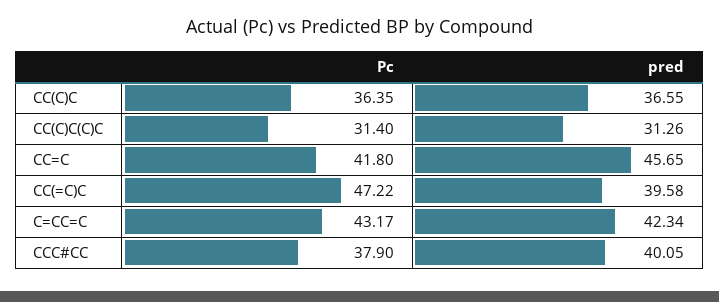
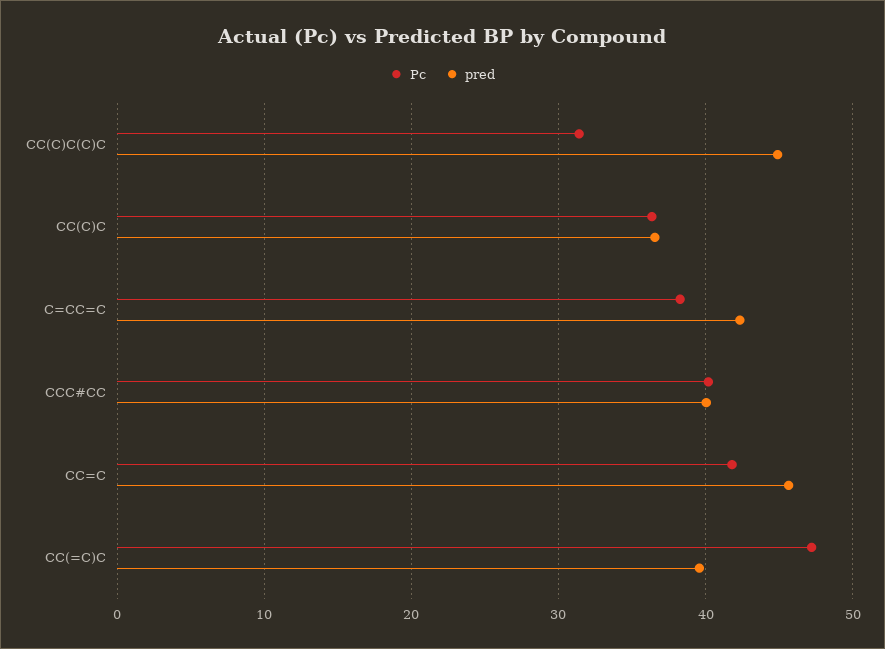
  {
    "Pc": {
      "CC(C)C": 36.35,
      "CC(C)C(C)C": 31.4,
      "CC=C": 41.8,
      "CC(=C)C": 47.22,
-     "C=CC=C": 43.17,
+     "C=CC=C": 38,
-     "CCC#CC": 37.9
+     "CCC#CC": 40
    },
    "pred": {
      "CC(C)C": 36.55,
-     "CC(C)C(C)C": 31.26,
+     "CC(C)C(C)C": 45,
      "CC=C": 45.65,
      "CC(=C)C": 39.58,
      "C=CC=C": 42.34,
      "CCC#CC": 40.05
    }
  }

